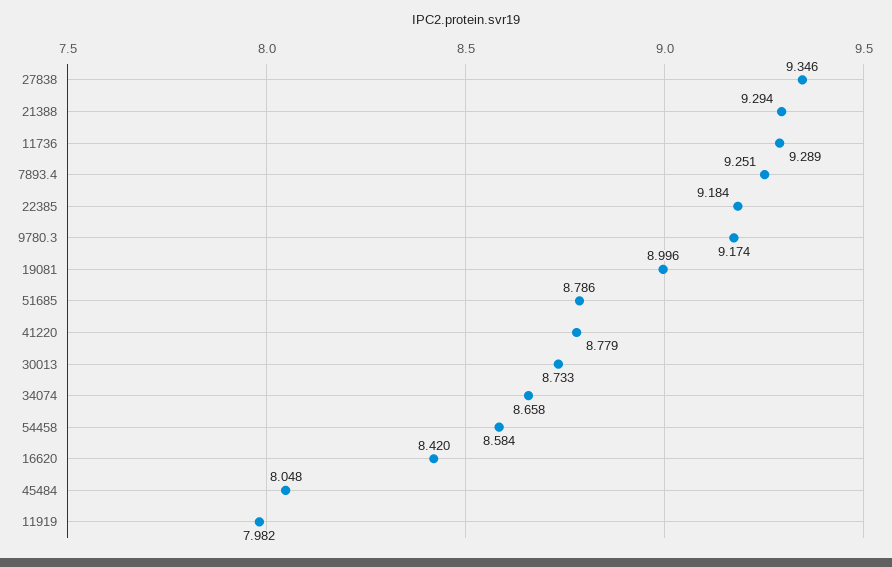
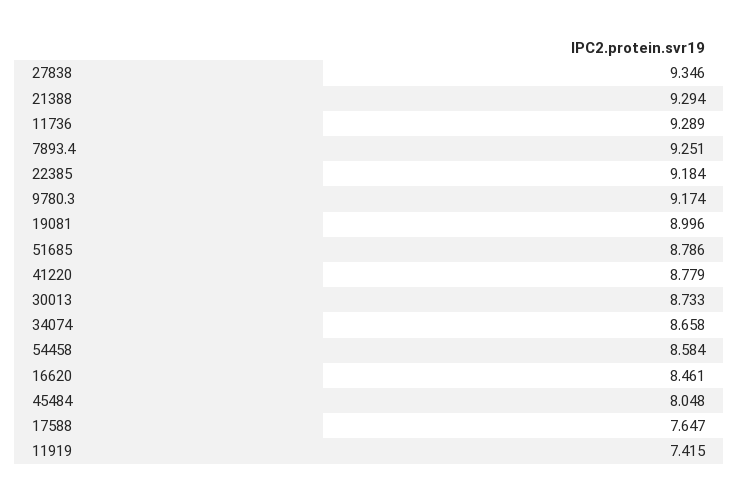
  {
    "27838": 9.346,
    "21388": 9.294,
    "11736": 9.289,
    "7893.4": 9.251,
    "22385": 9.184,
    "9780.3": 9.174,
    "19081": 8.996,
    "51685": 8.786,
    "41220": 8.779,
    "30013": 8.733,
    "34074": 8.658,
    "54458": 8.584,
-   "16620": 8.42,
+   "16620": 8.461,
    "45484": 8.048,
-   "11919": 7.982
+   "11919": 7.415,
+   "17588": 7.647
  }

